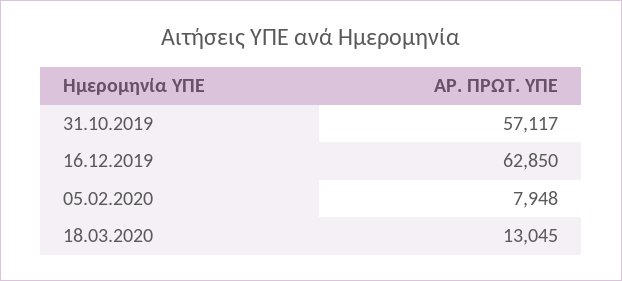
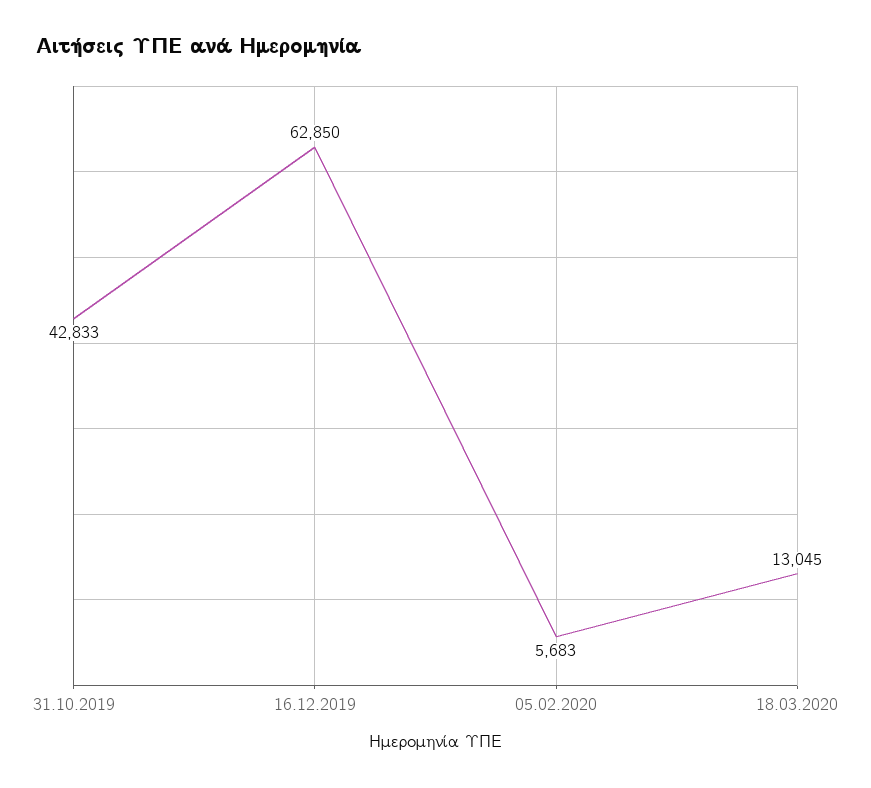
  {
-   "31.10.2019": 57117,
+   "31.10.2019": 42833,
    "16.12.2019": 62850,
-   "05.02.2020": 7948,
+   "05.02.2020": 5683,
    "18.03.2020": 13045
  }

